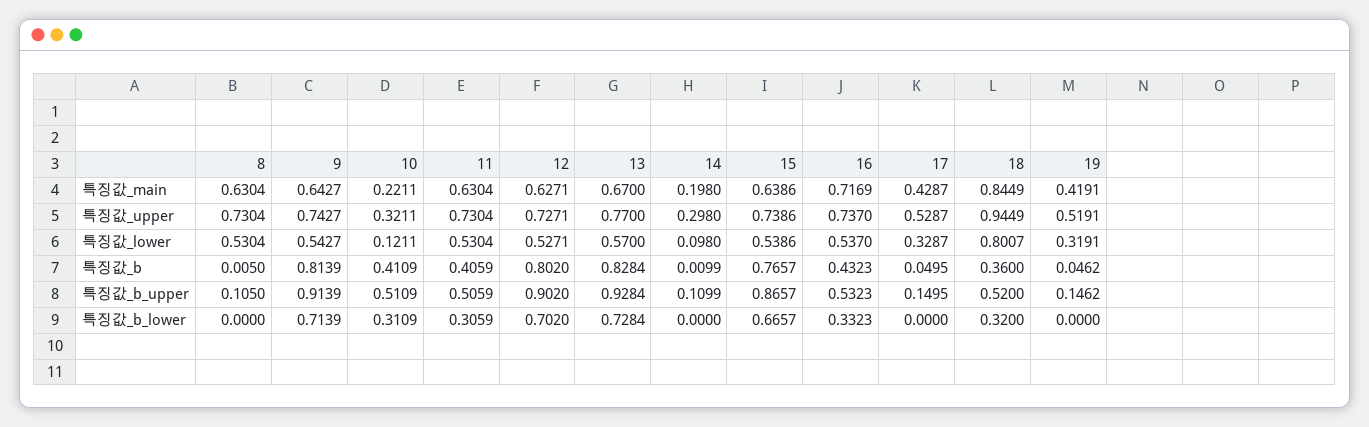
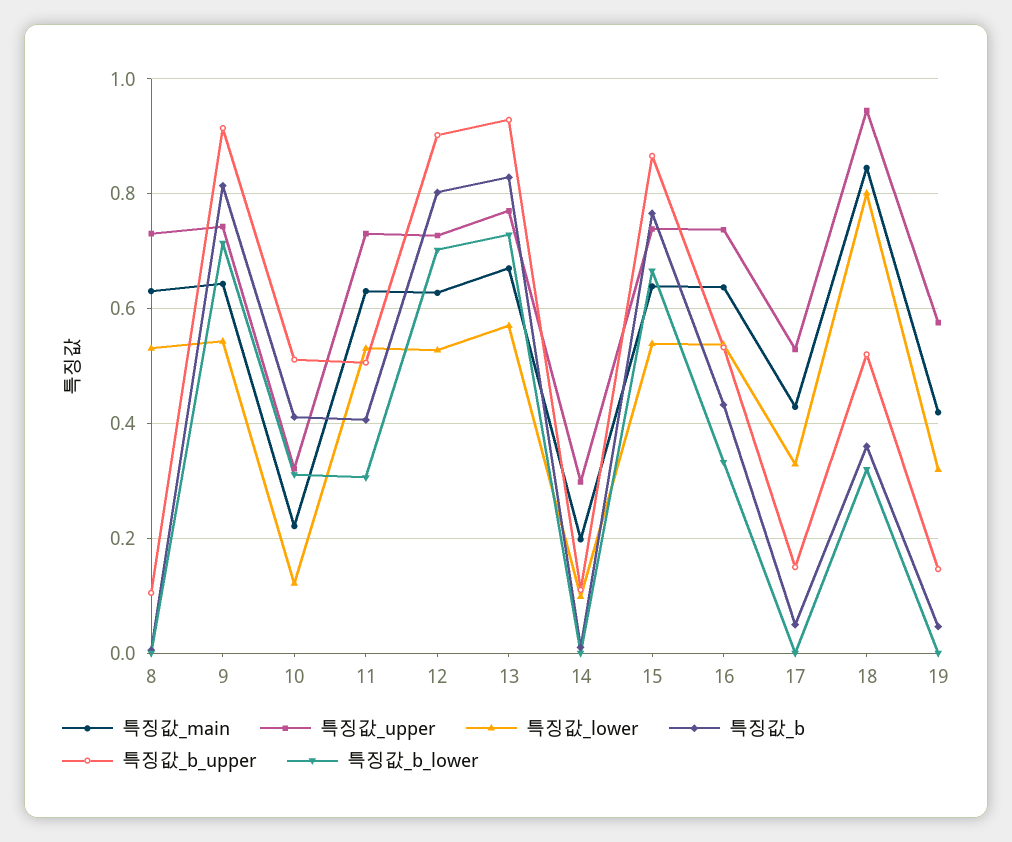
  {
    "특징값_main": {
      "8": 0.6304,
      "9": 0.6427,
      "10": 0.2211,
      "11": 0.6304,
      "12": 0.6271,
      "13": 0.67,
      "14": 0.198,
      "15": 0.6386,
-     "16": 0.7169,
+     "16": 0.64,
      "17": 0.4287,
      "18": 0.8449,
      "19": 0.4191
    },
    "특징값_upper": {
      "8": 0.7304,
      "9": 0.7427,
      "10": 0.3211,
      "11": 0.7304,
      "12": 0.7271,
      "13": 0.77,
      "14": 0.298,
      "15": 0.7386,
      "16": 0.737,
      "17": 0.5287,
      "18": 0.9449,
-     "19": 0.5191
+     "19": 0.58
    },
    "특징값_lower": {
      "8": 0.5304,
      "9": 0.5427,
      "10": 0.1211,
      "11": 0.5304,
      "12": 0.5271,
      "13": 0.57,
      "14": 0.098,
      "15": 0.5386,
      "16": 0.537,
      "17": 0.3287,
      "18": 0.8007,
      "19": 0.3191
    },
    "특징값_b": {
      "8": 0.005,
      "9": 0.8139,
      "10": 0.4109,
      "11": 0.4059,
      "12": 0.802,
      "13": 0.8284,
      "14": 0.0099,
      "15": 0.7657,
      "16": 0.4323,
      "17": 0.0495,
      "18": 0.36,
      "19": 0.0462
    },
    "특징값_b_upper": {
      "8": 0.105,
      "9": 0.9139,
      "10": 0.5109,
      "11": 0.5059,
      "12": 0.902,
      "13": 0.9284,
      "14": 0.1099,
      "15": 0.8657,
      "16": 0.5323,
      "17": 0.1495,
      "18": 0.52,
      "19": 0.1462
    },
    "특징값_b_lower": {
      "8": 0,
      "9": 0.7139,
      "10": 0.3109,
      "11": 0.3059,
      "12": 0.702,
      "13": 0.7284,
      "14": 0,
      "15": 0.6657,
      "16": 0.3323,
      "17": 0,
      "18": 0.32,
      "19": 0
    }
  }

